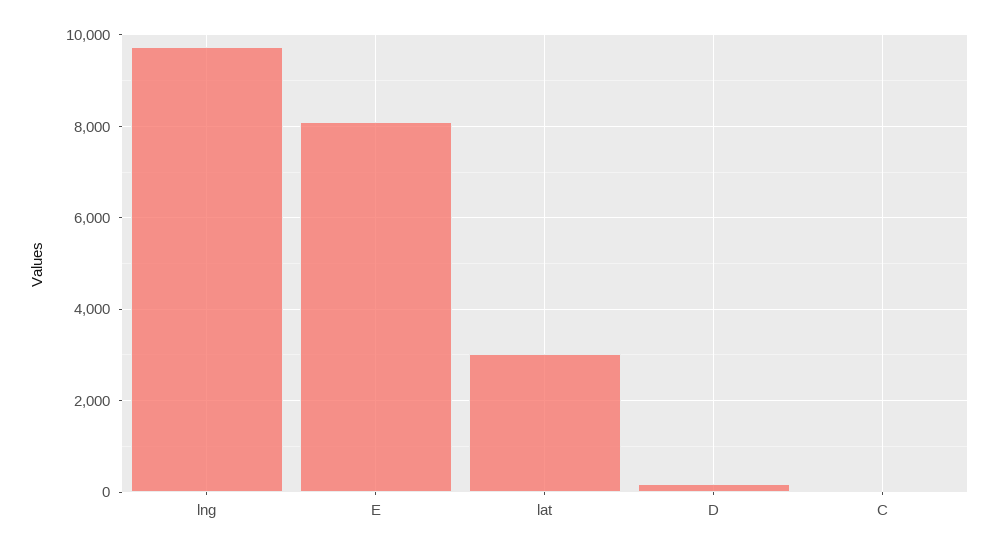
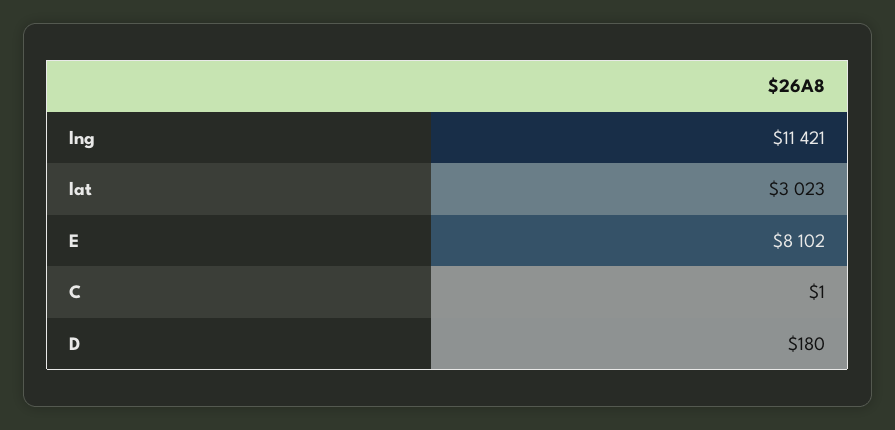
  {
-   "lng": 9800,
+   "lng": 11421,
    "E": 8102,
    "lat": 3023,
    "D": 180,
    "C": 1
  }

